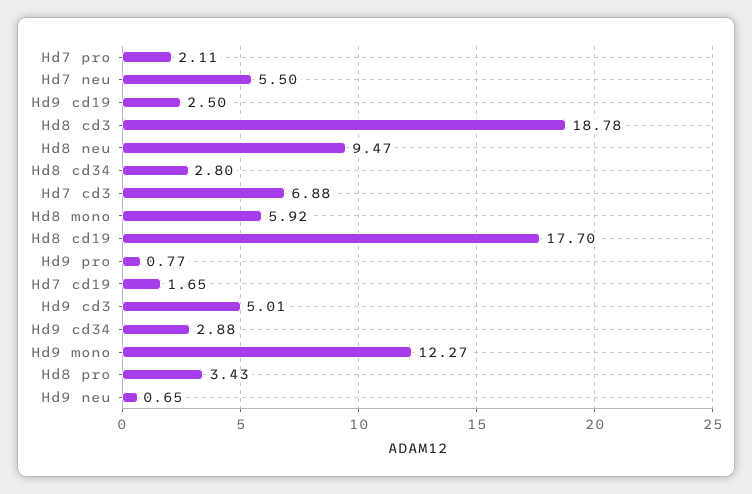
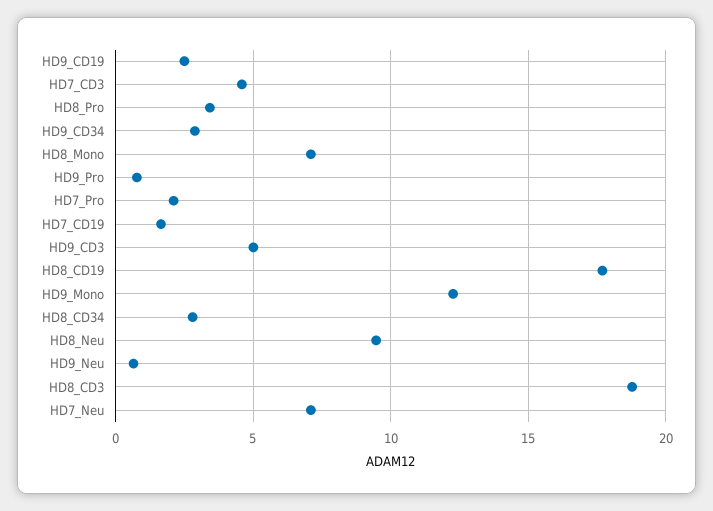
  {
    "Hd7 pro": 2.11,
-   "Hd7 neu": 5.5,
+   "Hd7 neu": 7,
    "Hd9 cd19": 2.5,
    "Hd8 cd3": 18.78,
    "Hd8 neu": 9.47,
    "Hd8 cd34": 2.8,
-   "Hd7 cd3": 6.88,
+   "Hd7 cd3": 4.5,
-   "Hd8 mono": 5.92,
+   "Hd8 mono": 7,
    "Hd8 cd19": 17.7,
    "Hd9 pro": 0.77,
    "Hd7 cd19": 1.65,
    "Hd9 cd3": 5.01,
    "Hd9 cd34": 2.88,
    "Hd9 mono": 12.27,
    "Hd8 pro": 3.43,
    "Hd9 neu": 0.65
  }

